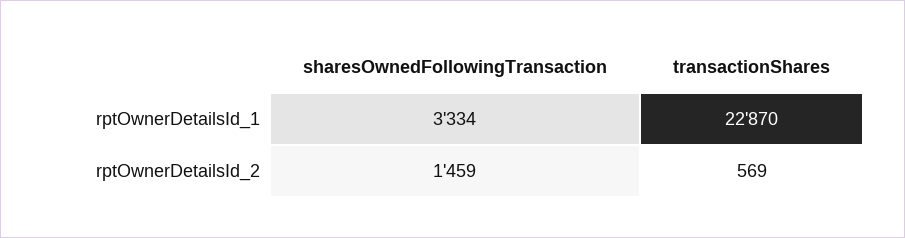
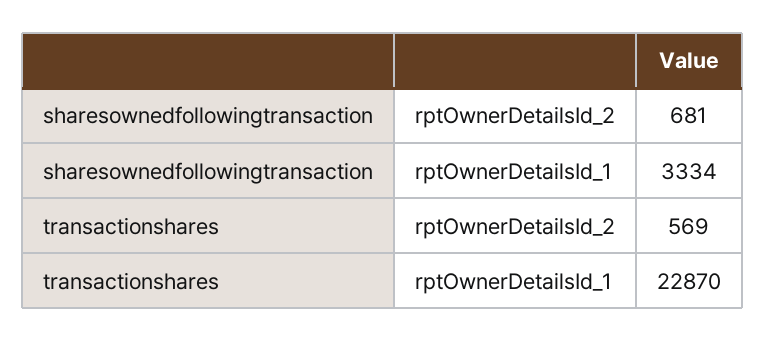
  {
    "sharesOwnedFollowingTransaction": {
      "rptOwnerDetailsId_1": 3334,
-     "rptOwnerDetailsId_2": 1459
+     "rptOwnerDetailsId_2": 681
    },
    "transactionShares": {
      "rptOwnerDetailsId_1": 22870,
      "rptOwnerDetailsId_2": 569
    }
  }

